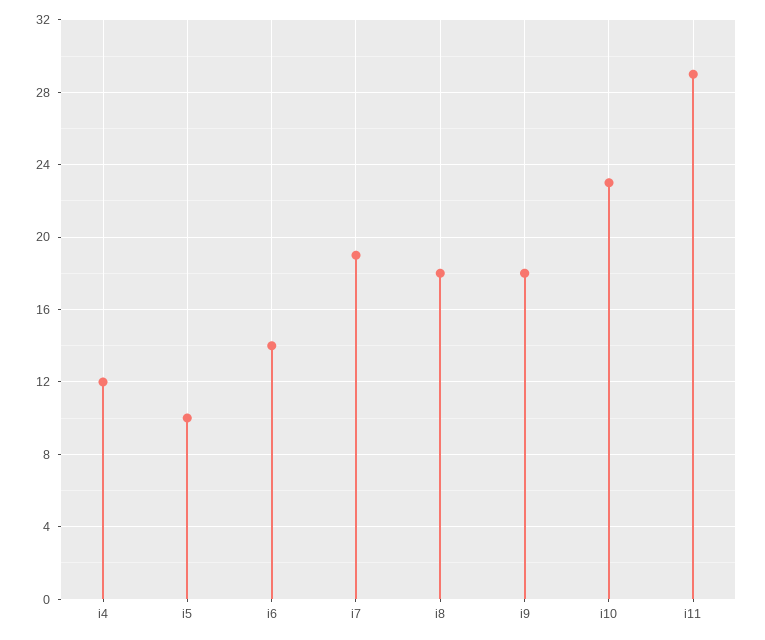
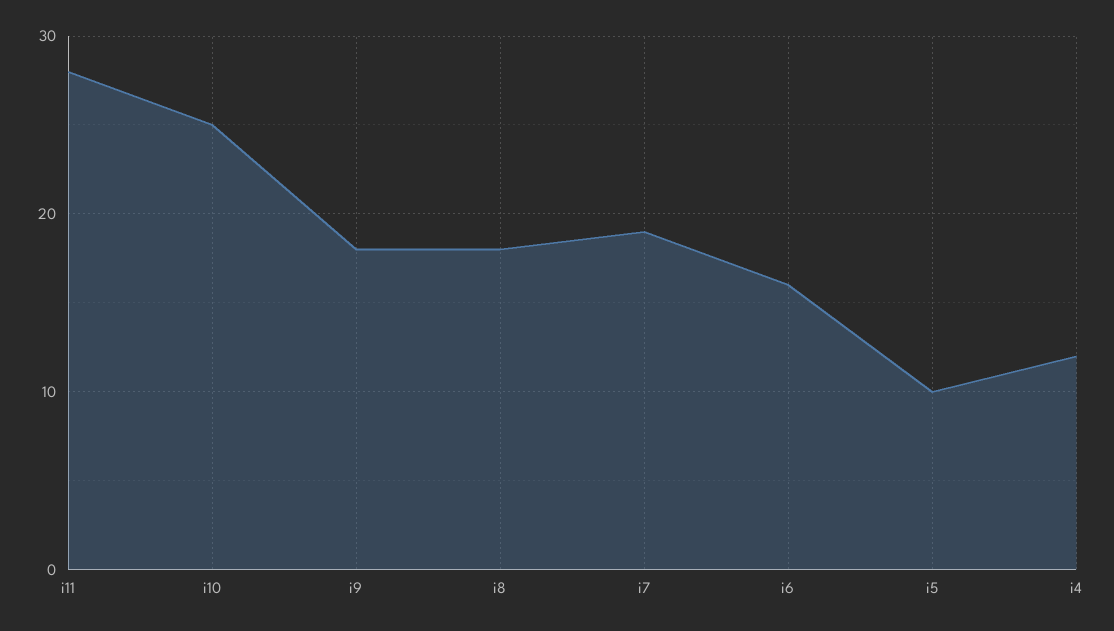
  {
    "i4": 12,
    "i5": 10,
-   "i6": 14,
+   "i6": 16,
    "i7": 19,
    "i8": 18,
    "i9": 18,
-   "i10": 23,
+   "i10": 25,
-   "i11": 29
+   "i11": 28
  }

